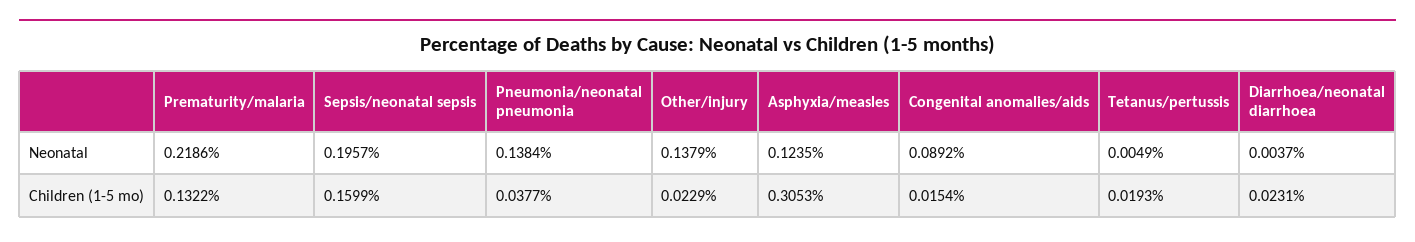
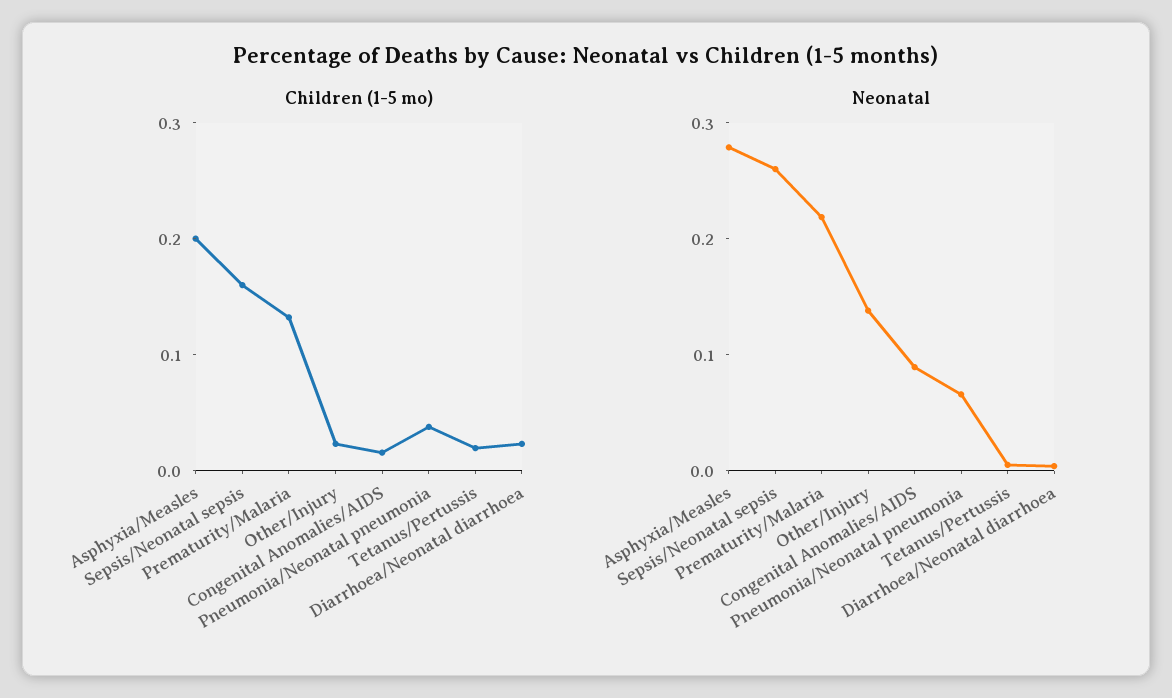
  {
    "Neonatal": {
      "Prematurity/malaria": 0.2186,
-     "Sepsis/neonatal sepsis": 0.1957,
+     "Sepsis/neonatal sepsis": 0.26,
-     "Pneumonia/neonatal pneumonia": 0.1384,
+     "Pneumonia/neonatal pneumonia": 0.06,
      "Other/injury": 0.1379,
-     "Asphyxia/measles": 0.1235,
+     "Asphyxia/measles": 0.28,
      "Congenital anomalies/aids": 0.0892,
      "Tetanus/pertussis": 0.0049,
      "Diarrhoea/neonatal diarrhoea": 0.0037
    },
    "Children (1-5 mo)": {
      "Prematurity/malaria": 0.1322,
      "Sepsis/neonatal sepsis": 0.1599,
      "Pneumonia/neonatal pneumonia": 0.0377,
      "Other/injury": 0.0229,
-     "Asphyxia/measles": 0.3053,
+     "Asphyxia/measles": 0.2,
      "Congenital anomalies/aids": 0.0154,
      "Tetanus/pertussis": 0.0193,
      "Diarrhoea/neonatal diarrhoea": 0.0231
    }
  }

